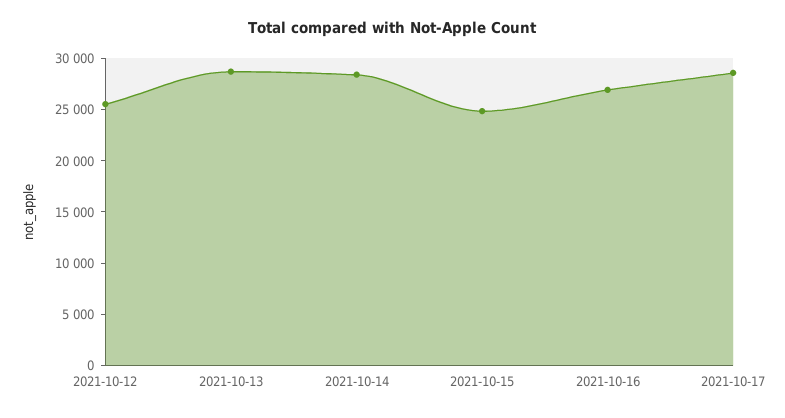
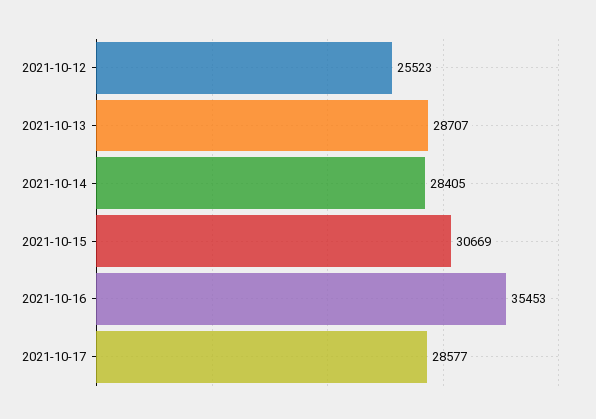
  {
    "2021-10-12": 25523,
    "2021-10-13": 28707,
    "2021-10-14": 28405,
-   "2021-10-15": 25000,
+   "2021-10-15": 30669,
-   "2021-10-16": 27000,
+   "2021-10-16": 35453,
    "2021-10-17": 28577
  }

